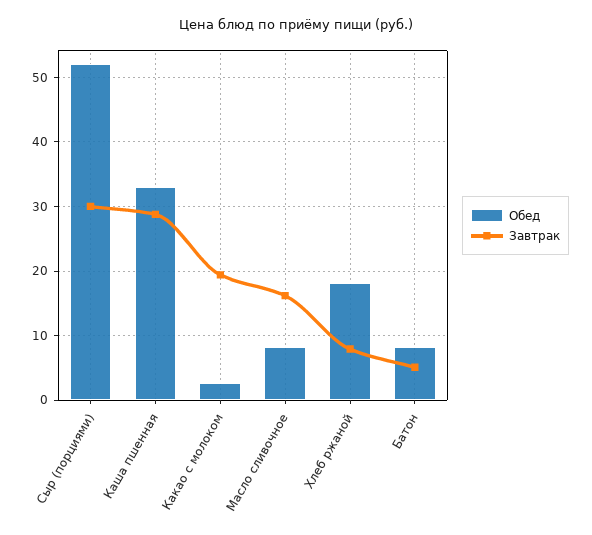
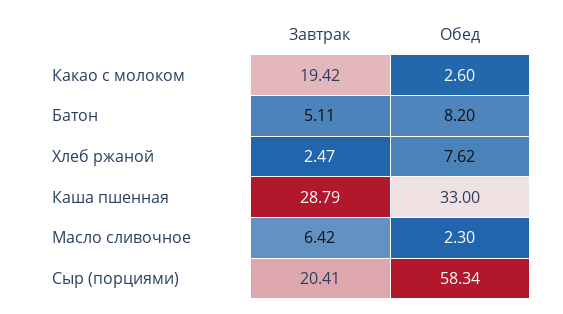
  {
    "Обед": {
-     "Сыр (порциями)": 52,
+     "Сыр (порциями)": 58.34,
      "Каша пшенная": 33,
      "Какао с молоком": 2.6,
-     "Масло сливочное": 8,
+     "Масло сливочное": 2.3,
-     "Хлеб ржаной": 18,
+     "Хлеб ржаной": 7.62,
      "Батон": 8.2
    },
    "Завтрак": {
-     "Сыр (порциями)": 30,
+     "Сыр (порциями)": 20.41,
      "Каша пшенная": 28.79,
      "Какао с молоком": 19.42,
-     "Масло сливочное": 16,
+     "Масло сливочное": 6.42,
-     "Хлеб ржаной": 8,
+     "Хлеб ржаной": 2.47,
      "Батон": 5.11
    }
  }

